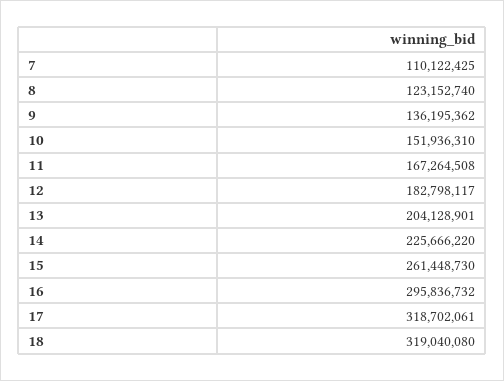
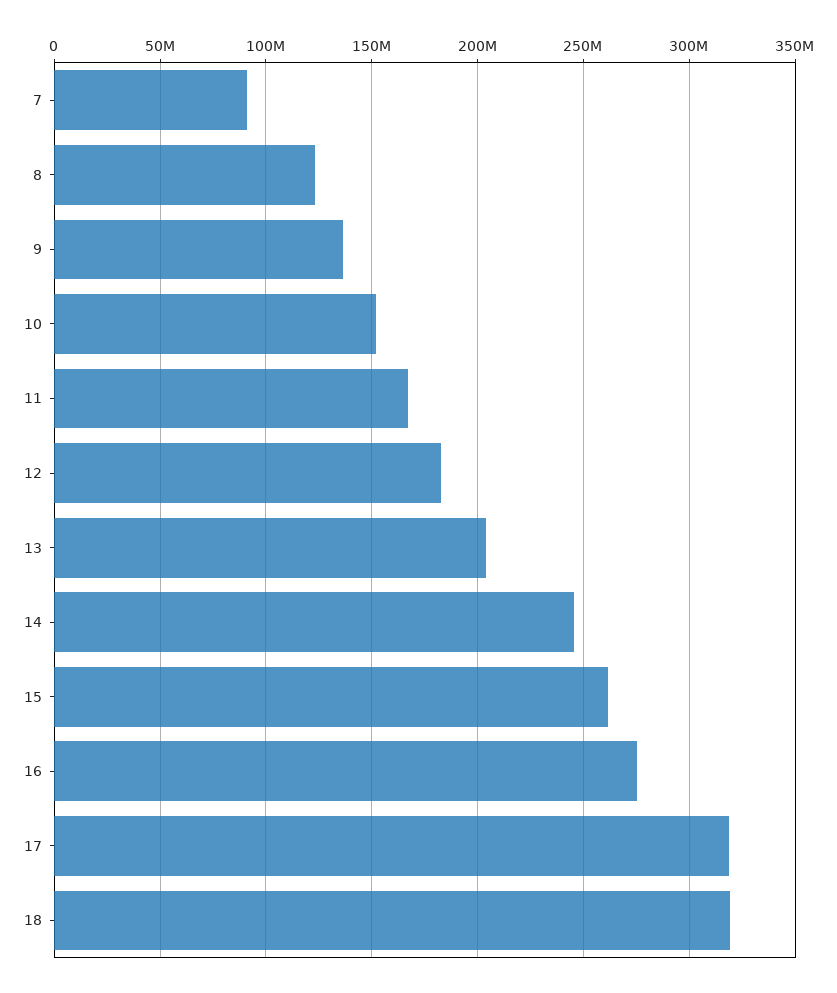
  {
-   "7": 110122425,
+   "7": 90000000,
    "8": 123152740,
    "9": 136195362,
    "10": 151936310,
    "11": 167264508,
    "12": 182798117,
    "13": 204128901,
-   "14": 225666220,
+   "14": 245000000,
    "15": 261448730,
-   "16": 295836732,
+   "16": 275000000,
    "17": 318702061,
    "18": 319040080
  }

